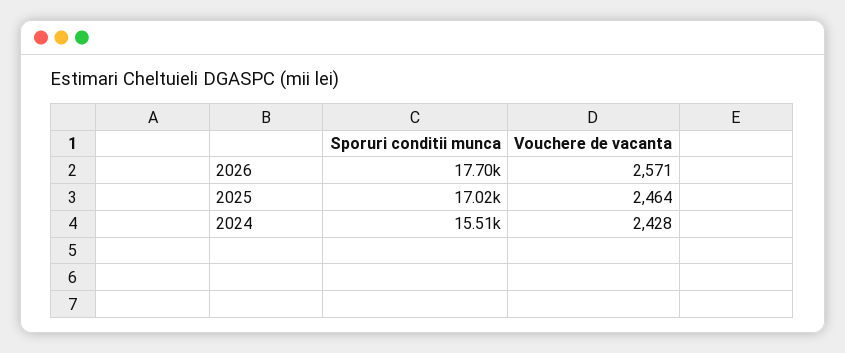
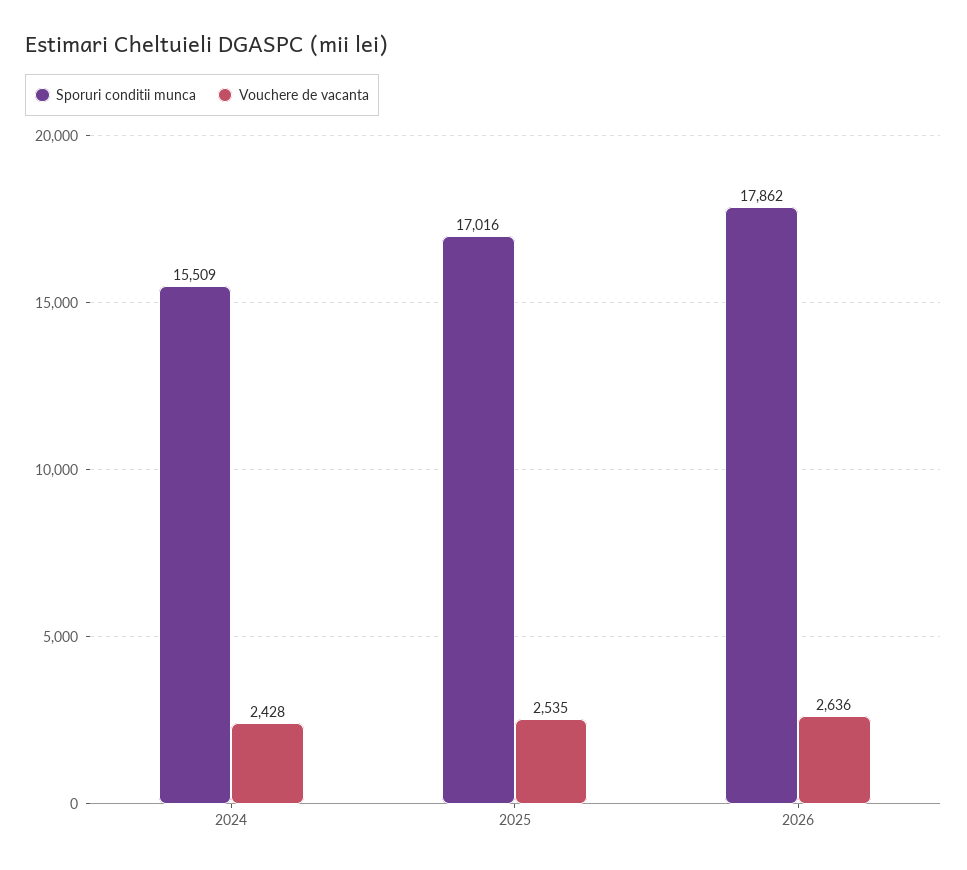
  {
    "Sporuri conditii munca": {
-     "2026": 17700,
+     "2026": 17862,
      "2025": 17016,
      "2024": 15509
    },
    "Vouchere de vacanta": {
-     "2026": 2571,
+     "2026": 2636,
-     "2025": 2464,
+     "2025": 2535,
      "2024": 2428
    }
  }

